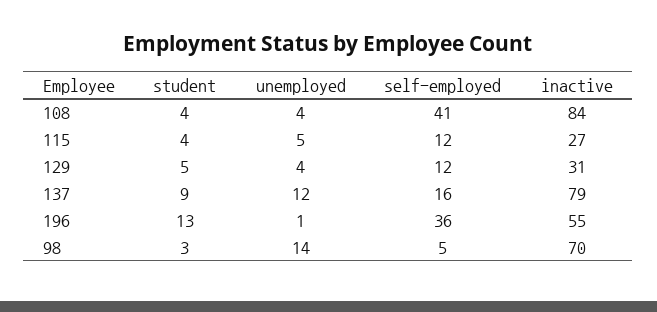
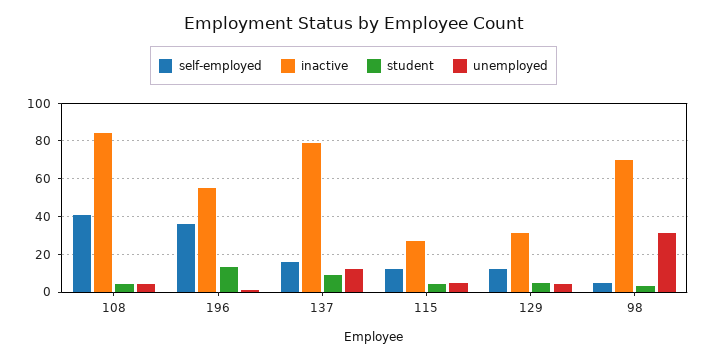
  {
    "student": {
      "108": 4,
      "115": 4,
      "129": 5,
      "137": 9,
      "196": 13,
      "98": 3
    },
    "unemployed": {
      "108": 4,
      "115": 5,
      "129": 4,
      "137": 12,
      "196": 1,
-     "98": 14
+     "98": 30
    },
    "self-employed": {
      "108": 41,
      "115": 12,
      "129": 12,
      "137": 16,
      "196": 36,
      "98": 5
    },
    "inactive": {
      "108": 84,
      "115": 27,
      "129": 31,
      "137": 79,
      "196": 55,
      "98": 70
    }
  }

